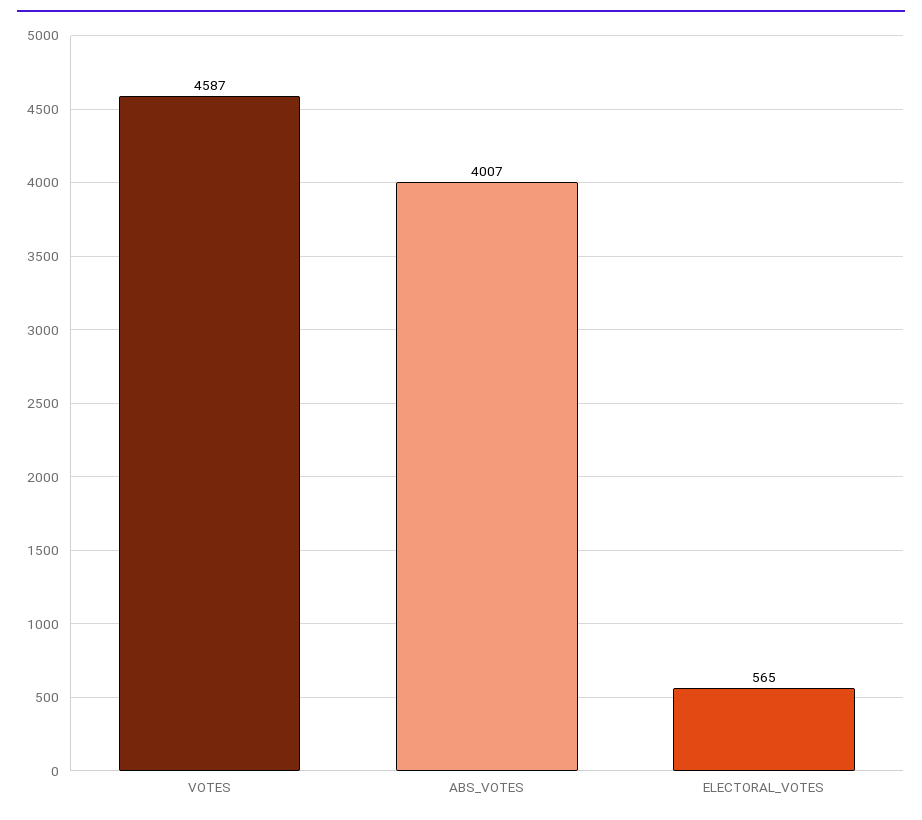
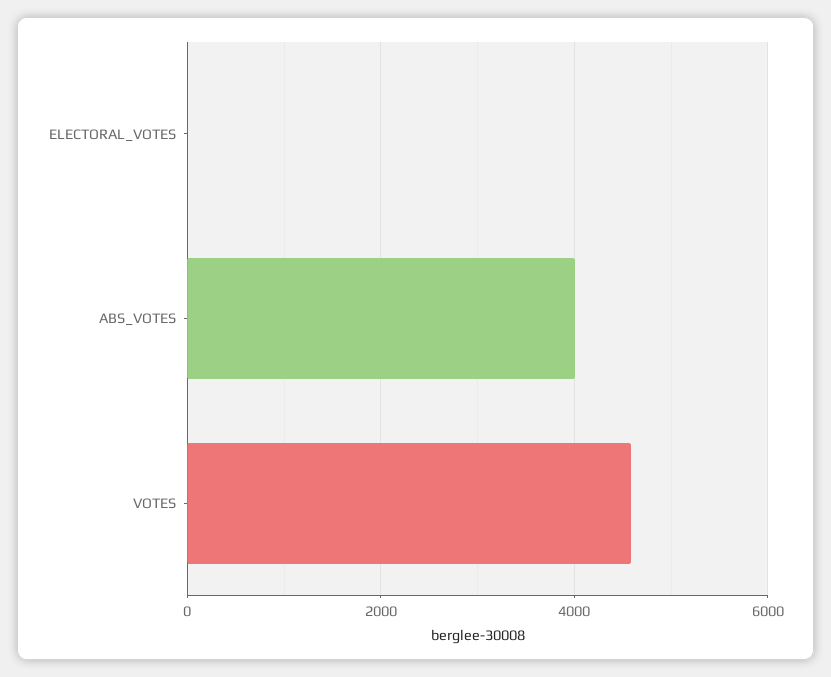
  {
    "VOTES": 4587,
    "ABS_VOTES": 4007,
-   "ELECTORAL_VOTES": 565
+   "ELECTORAL_VOTES": 0
  }

